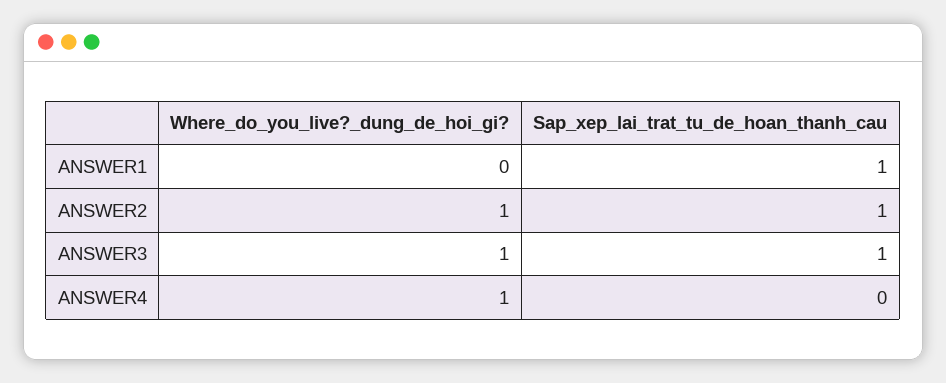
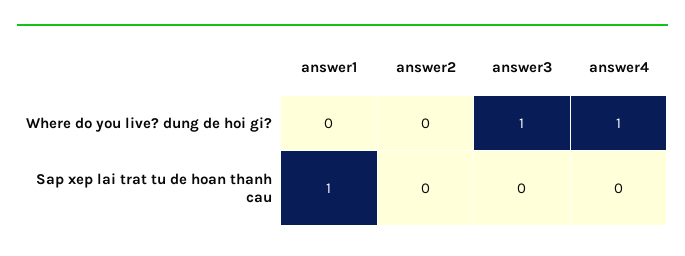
  {
    "Where_do_you_live?_dung_de_hoi_gi?": {
      "ANSWER1": 0,
-     "ANSWER2": 1,
+     "ANSWER2": 0,
      "ANSWER3": 1,
      "ANSWER4": 1
    },
    "Sap_xep_lai_trat_tu_de_hoan_thanh_cau": {
      "ANSWER1": 1,
-     "ANSWER2": 1,
+     "ANSWER2": 0,
-     "ANSWER3": 1,
+     "ANSWER3": 0,
      "ANSWER4": 0
    }
  }

